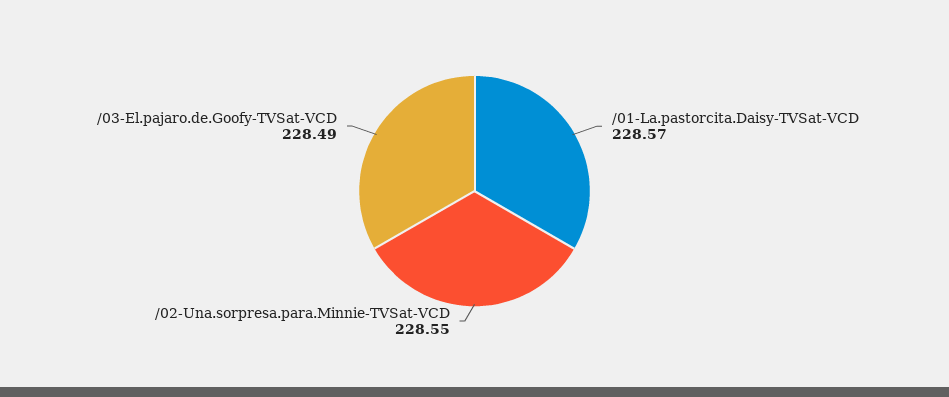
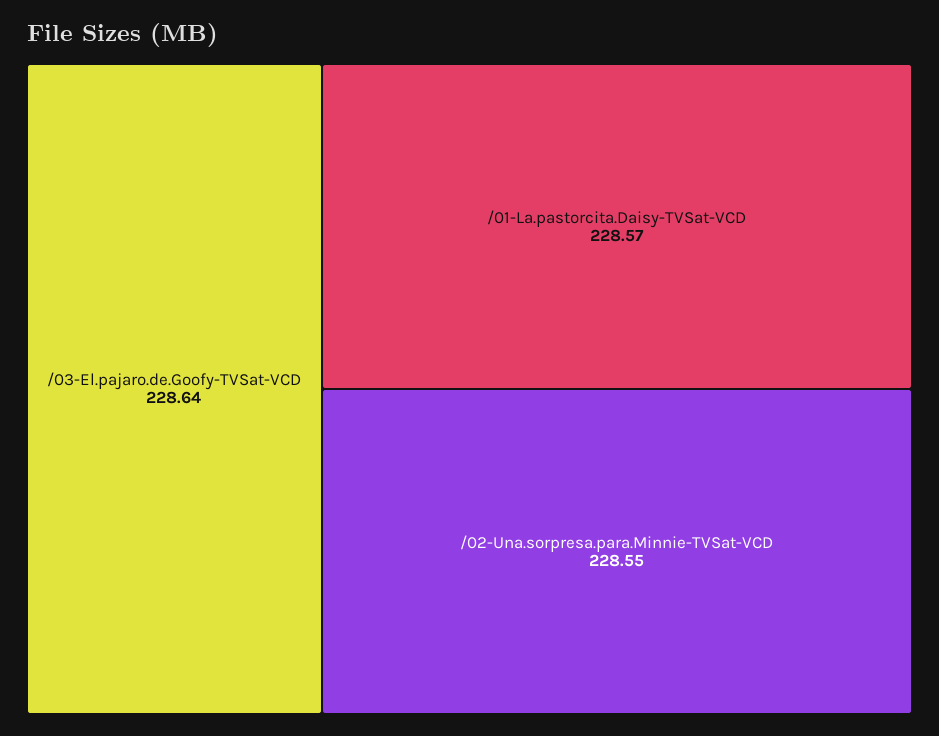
  {
    "/01-La.pastorcita.Daisy-TVSat-VCD": 228.57,
    "/02-Una.sorpresa.para.Minnie-TVSat-VCD": 228.55,
-   "/03-El.pajaro.de.Goofy-TVSat-VCD": 228.49
+   "/03-El.pajaro.de.Goofy-TVSat-VCD": 228.64
  }

